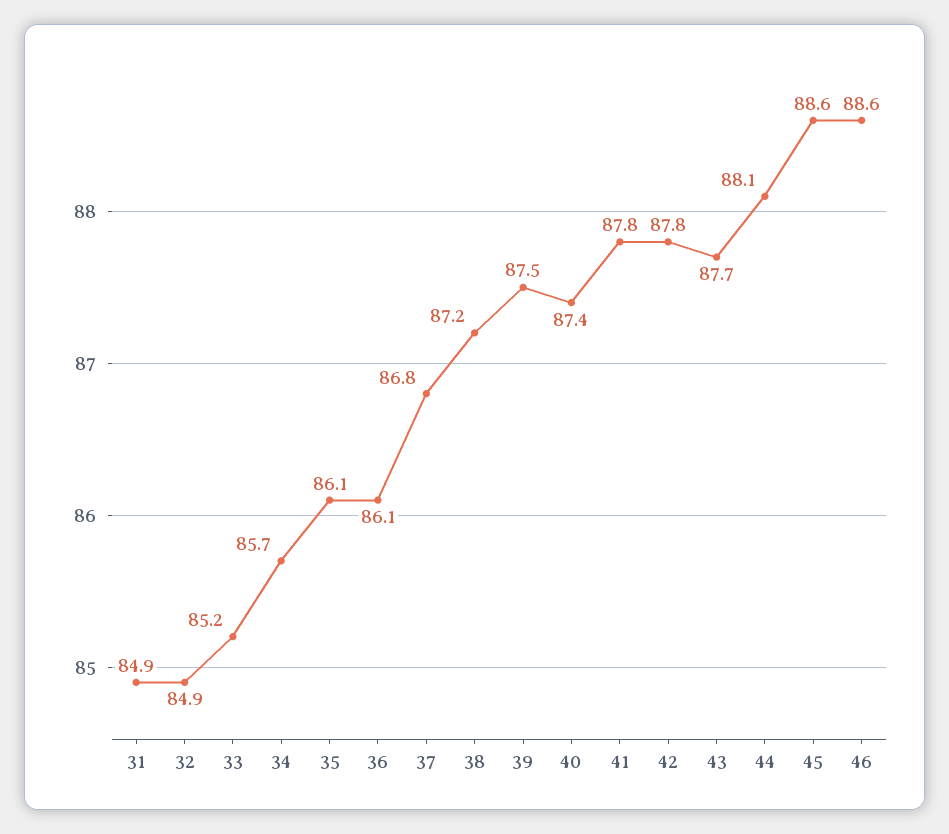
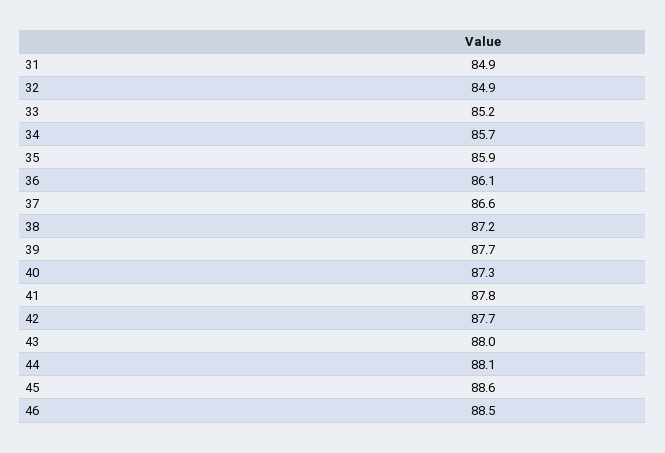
  {
    "31": 84.9,
    "32": 84.9,
    "33": 85.2,
    "34": 85.7,
-   "35": 86.1,
+   "35": 85.9,
    "36": 86.1,
-   "37": 86.8,
+   "37": 86.6,
    "38": 87.2,
-   "39": 87.5,
+   "39": 87.7,
-   "40": 87.4,
+   "40": 87.3,
    "41": 87.8,
-   "42": 87.8,
+   "42": 87.7,
-   "43": 87.7,
+   "43": 88,
    "44": 88.1,
    "45": 88.6,
-   "46": 88.6
+   "46": 88.5
  }

